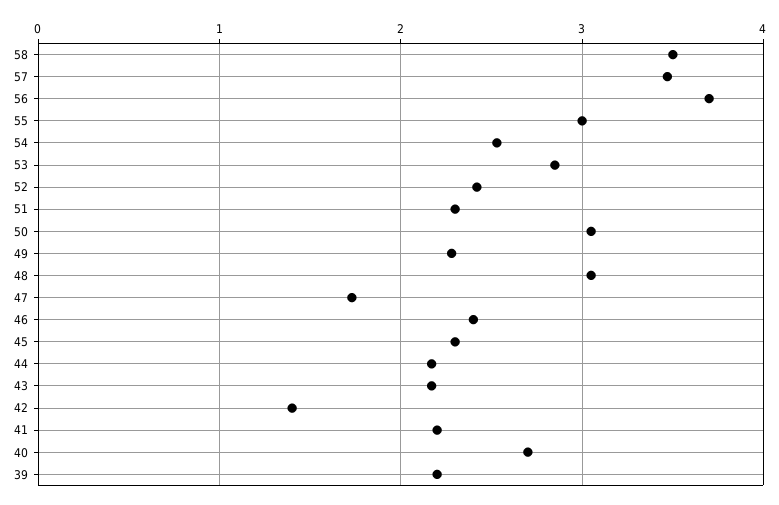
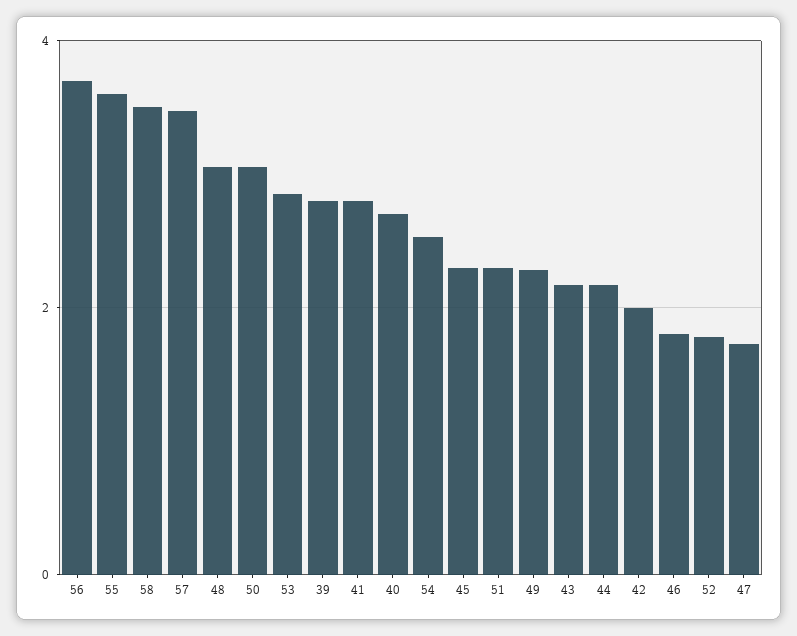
  {
    "58": 3.5,
    "57": 3.5,
    "56": 3.7,
-   "55": 3,
+   "55": 3.6,
    "54": 2.5,
    "53": 2.9,
-   "52": 2.4,
+   "52": 1.8,
    "51": 2.3,
    "50": 3.1,
    "49": 2.3,
    "48": 3.1,
    "47": 1.7,
-   "46": 2.4,
+   "46": 1.8,
    "45": 2.3,
    "44": 2.2,
    "43": 2.2,
-   "42": 1.4,
+   "42": 2,
-   "41": 2.2,
+   "41": 2.8,
    "40": 2.7,
-   "39": 2.2
+   "39": 2.8
  }

